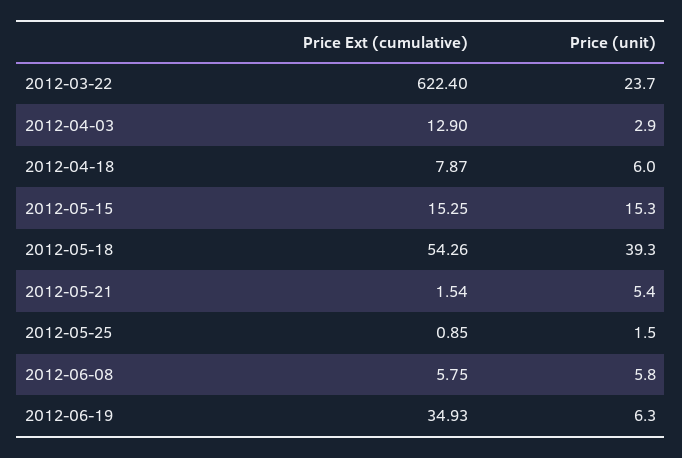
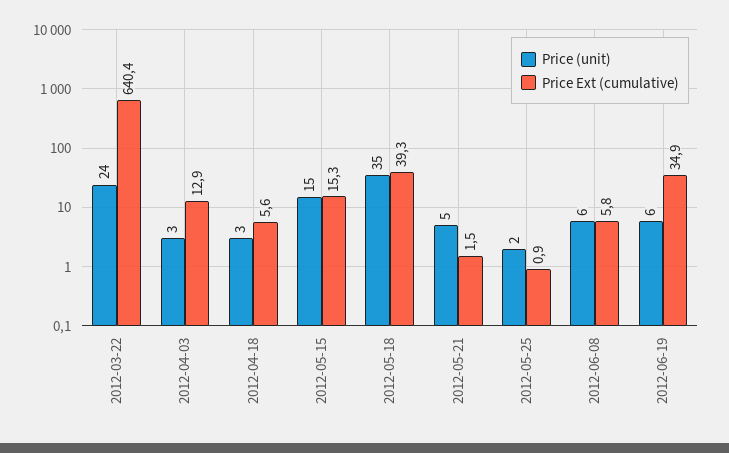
  {
    "Price Ext (cumulative)": {
-     "2012-03-22": 622.4,
+     "2012-03-22": 640.4,
      "2012-04-03": 12.9,
-     "2012-04-18": 7.87,
+     "2012-04-18": 5.6,
      "2012-05-15": 15.25,
-     "2012-05-18": 54.26,
+     "2012-05-18": 39.3,
      "2012-05-21": 1.54,
      "2012-05-25": 0.85,
      "2012-06-08": 5.75,
      "2012-06-19": 34.93
    },
    "Price (unit)": {
      "2012-03-22": 23.7,
      "2012-04-03": 2.9,
-     "2012-04-18": 6,
+     "2012-04-18": 3,
      "2012-05-15": 15.3,
-     "2012-05-18": 39.3,
+     "2012-05-18": 35,
      "2012-05-21": 5.4,
      "2012-05-25": 1.5,
      "2012-06-08": 5.8,
      "2012-06-19": 6.3
    }
  }

